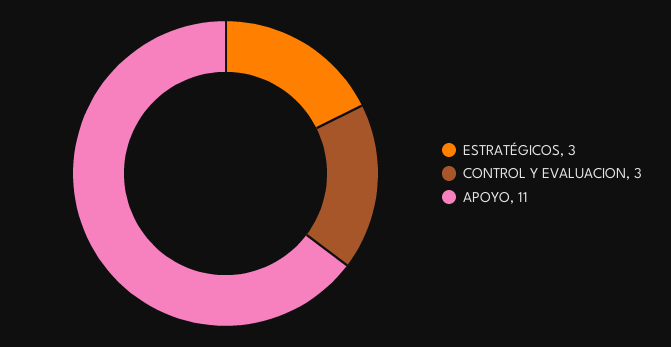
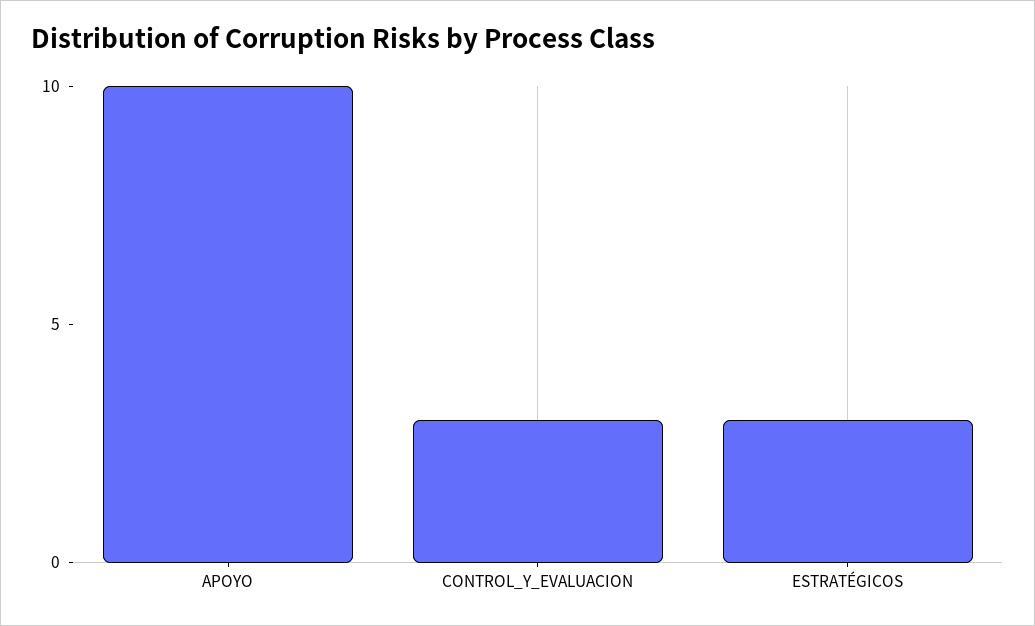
  {
    "ESTRATÉGICOS": 3,
    "CONTROL Y EVALUACION": 3,
-   "APOYO": 11
+   "APOYO": 10
  }

